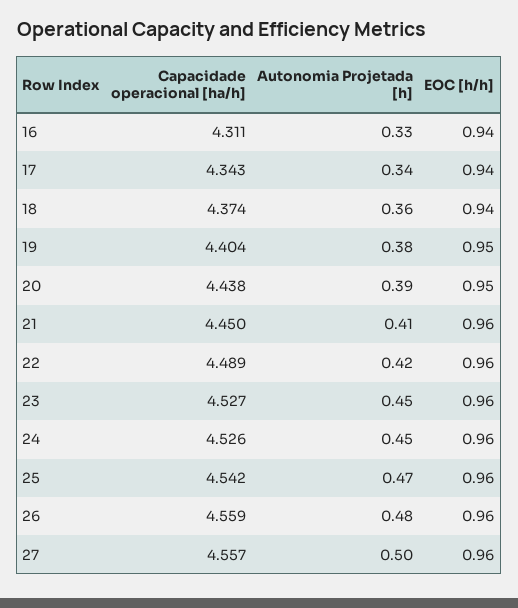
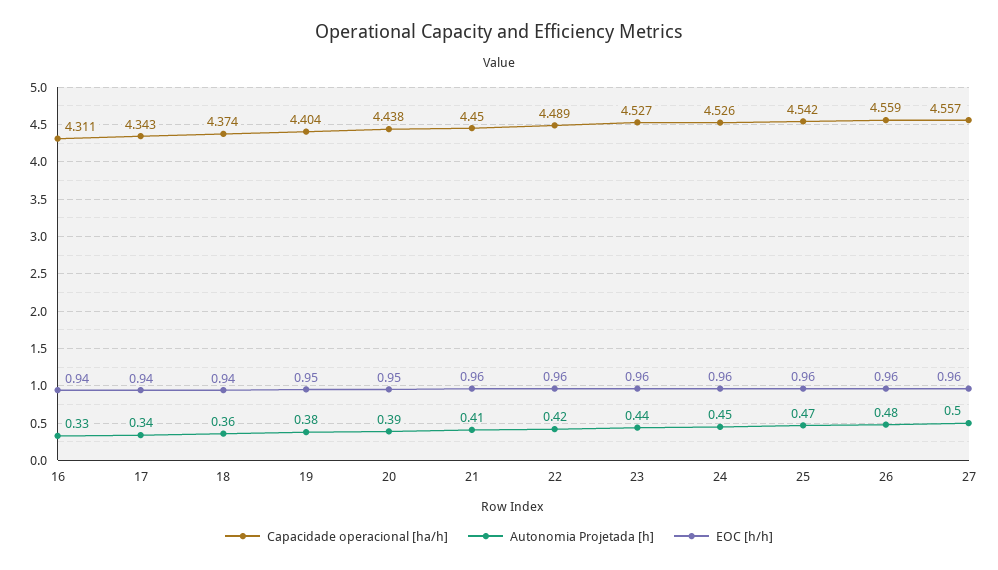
  {
    "Capacidade operacional [ha/h]": {
      "16": 4.311,
      "17": 4.343,
      "18": 4.374,
      "19": 4.404,
      "20": 4.438,
      "21": 4.45,
      "22": 4.489,
      "23": 4.527,
      "24": 4.526,
      "25": 4.542,
      "26": 4.559,
      "27": 4.557
    },
    "Autonomia Projetada [h]": {
      "16": 0.33,
      "17": 0.34,
      "18": 0.36,
      "19": 0.38,
      "20": 0.39,
      "21": 0.41,
      "22": 0.42,
-     "23": 0.45,
+     "23": 0.44,
      "24": 0.45,
      "25": 0.47,
      "26": 0.48,
      "27": 0.5
    },
    "EOC [h/h]": {
      "16": 0.94,
      "17": 0.94,
      "18": 0.94,
      "19": 0.95,
      "20": 0.95,
      "21": 0.96,
      "22": 0.96,
      "23": 0.96,
      "24": 0.96,
      "25": 0.96,
      "26": 0.96,
      "27": 0.96
    }
  }

